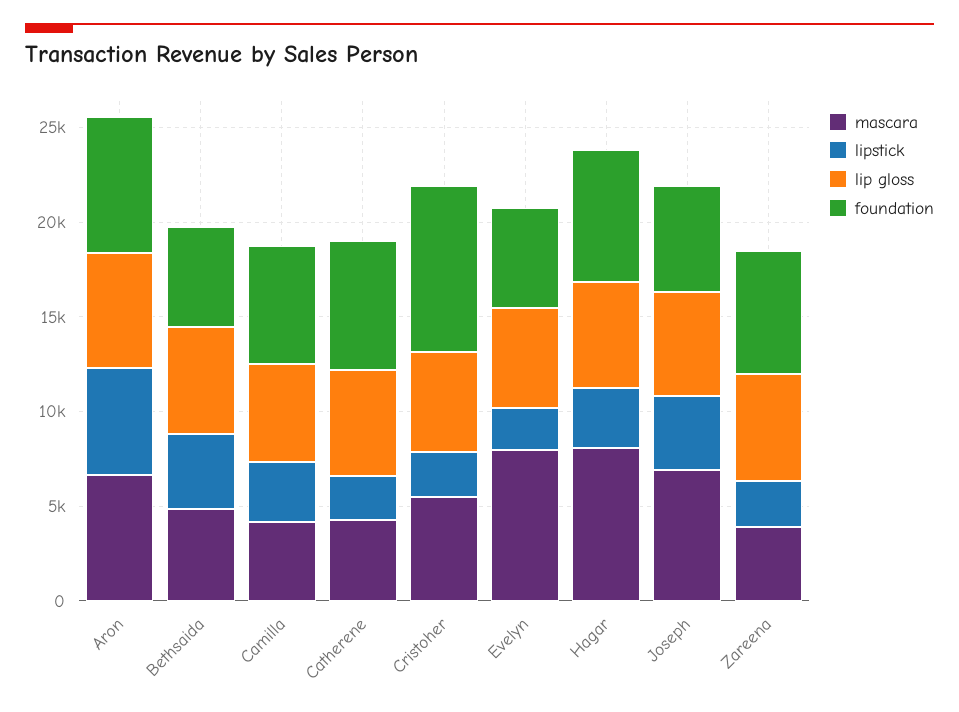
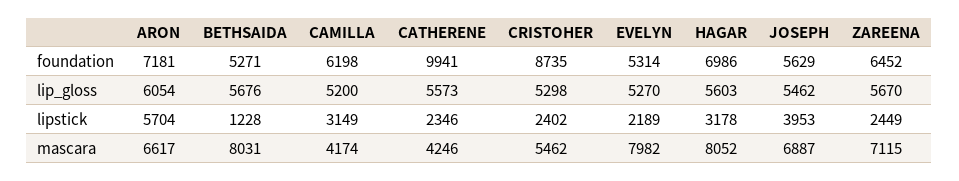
  {
    "mascara": {
      "Aron": 6617,
-     "Bethsaida": 5000,
+     "Bethsaida": 8031,
      "Camilla": 4174,
      "Catherene": 4246,
      "Cristoher": 5462,
      "Evelyn": 7982,
      "Hagar": 8052,
      "Joseph": 6887,
-     "Zareena": 4000
+     "Zareena": 7115
    },
    "lipstick": {
      "Aron": 5704,
-     "Bethsaida": 4000,
+     "Bethsaida": 1228,
      "Camilla": 3149,
      "Catherene": 2346,
      "Cristoher": 2402,
      "Evelyn": 2189,
      "Hagar": 3178,
      "Joseph": 3953,
      "Zareena": 2449
    },
    "lip gloss": {
      "Aron": 6054,
      "Bethsaida": 5676,
      "Camilla": 5200,
      "Catherene": 5573,
      "Cristoher": 5298,
      "Evelyn": 5270,
      "Hagar": 5603,
      "Joseph": 5462,
      "Zareena": 5670
    },
    "foundation": {
      "Aron": 7181,
      "Bethsaida": 5271,
      "Camilla": 6198,
-     "Catherene": 7000,
+     "Catherene": 9941,
      "Cristoher": 8735,
      "Evelyn": 5314,
      "Hagar": 6986,
      "Joseph": 5629,
      "Zareena": 6452
    }
  }

